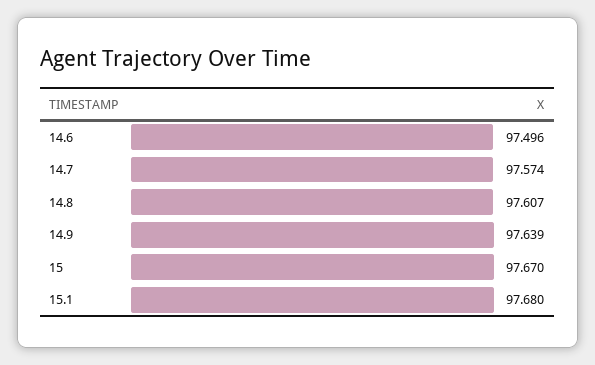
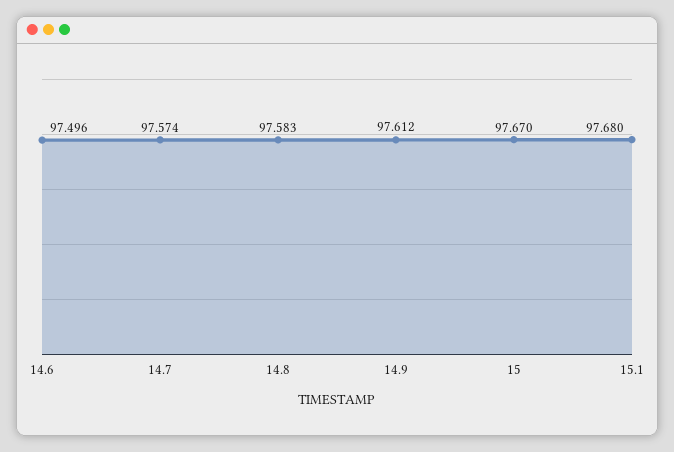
  {
    "14.6": 97.496,
    "14.7": 97.574,
-   "14.8": 97.607,
+   "14.8": 97.583,
-   "14.9": 97.639,
+   "14.9": 97.612,
    "15": 97.67,
    "15.1": 97.68
  }

